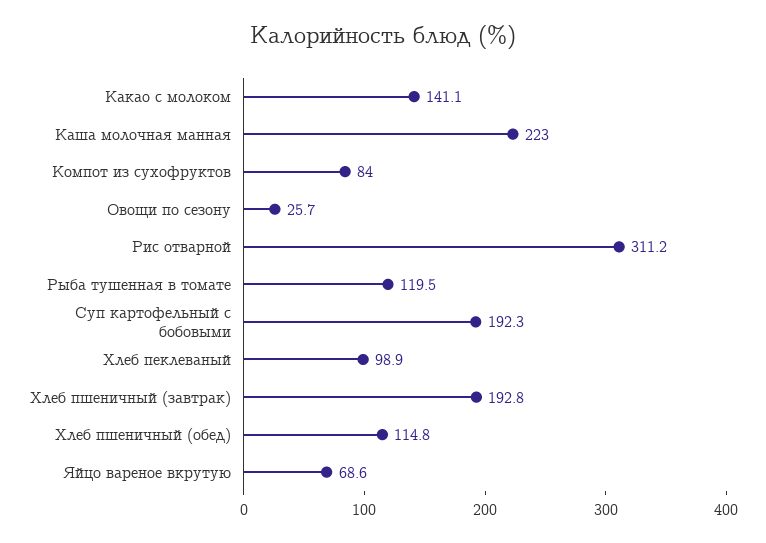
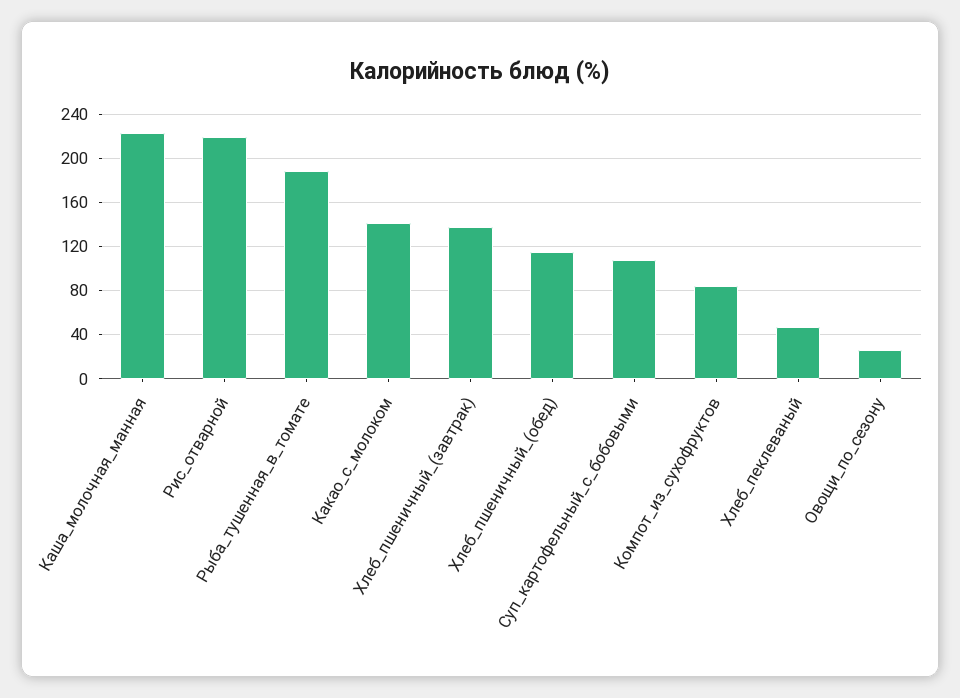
  {
    "Какао с молоком": 141.1,
    "Каша молочная манная": 223,
    "Компот из сухофруктов": 84,
    "Овощи по сезону": 25.7,
-   "Рис отварной": 311.2,
+   "Рис отварной": 220,
-   "Рыба тушенная в томате": 119.5,
+   "Рыба тушенная в томате": 190,
-   "Суп картофельный с бобовыми": 192.3,
+   "Суп картофельный с бобовыми": 110,
-   "Хлеб пеклеваный": 98.9,
+   "Хлеб пеклеваный": 50,
-   "Хлеб пшеничный (завтрак)": 192.8,
+   "Хлеб пшеничный (завтрак)": 140,
-   "Хлеб пшеничный (обед)": 114.8,
+   "Хлеб пшеничный (обед)": 114.8
-   "Яйцо вареное вкрутую": 68.6
  }

